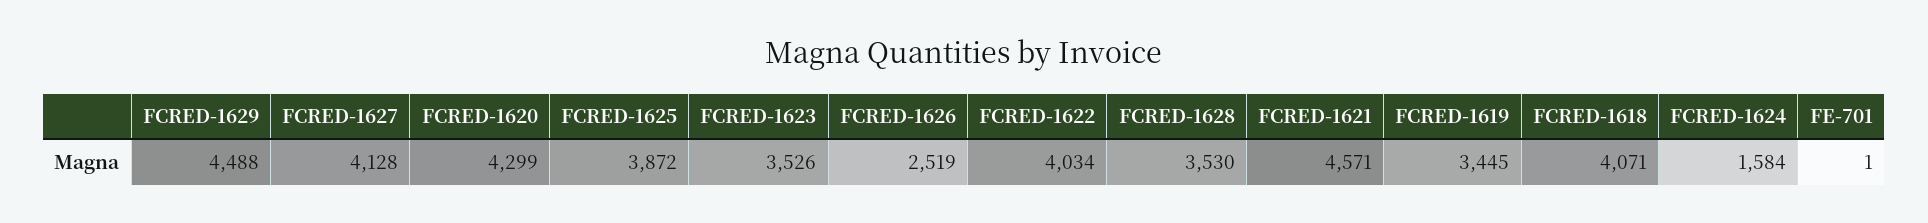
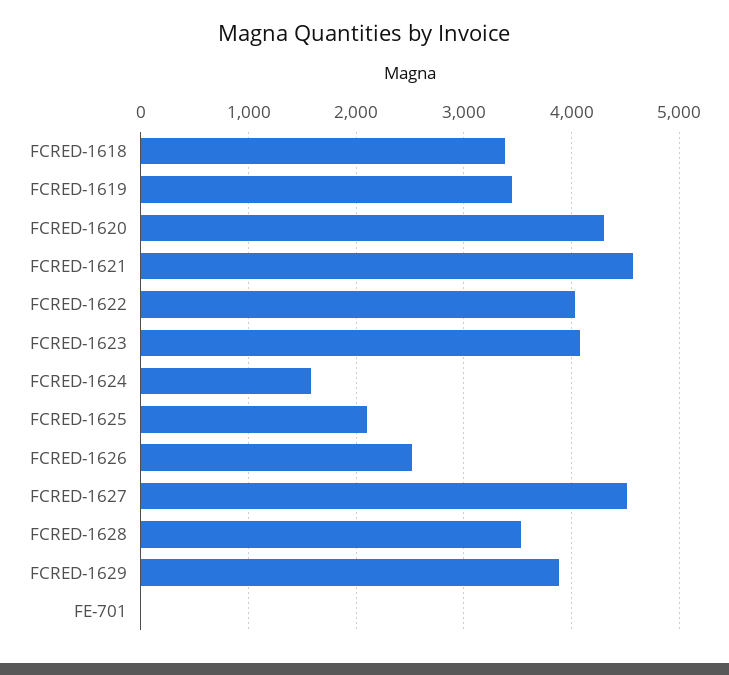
  {
-   "FCRED-1629": 4488,
+   "FCRED-1629": 3900,
-   "FCRED-1627": 4128,
+   "FCRED-1627": 4500,
    "FCRED-1620": 4299,
-   "FCRED-1625": 3872,
+   "FCRED-1625": 2100,
-   "FCRED-1623": 3526,
+   "FCRED-1623": 4100,
    "FCRED-1626": 2519,
    "FCRED-1622": 4034,
    "FCRED-1628": 3530,
    "FCRED-1621": 4571,
    "FCRED-1619": 3445,
-   "FCRED-1618": 4071,
+   "FCRED-1618": 3400,
    "FCRED-1624": 1584,
    "FE-701": 1
  }

